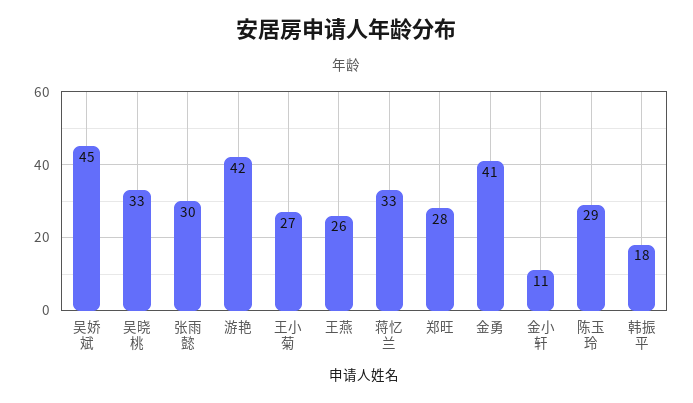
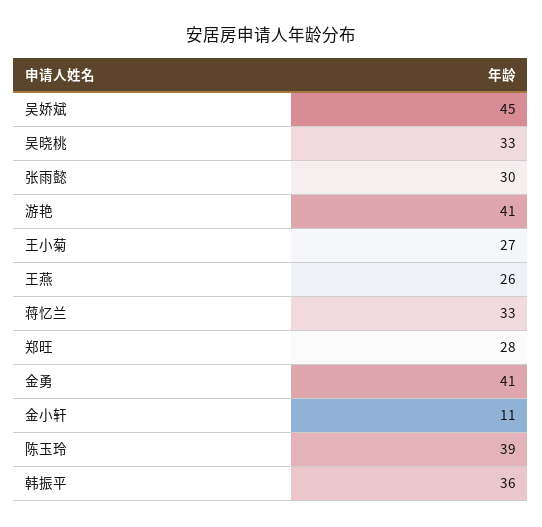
  {
    "吴娇斌": 45,
    "吴晓桃": 33,
    "张雨懿": 30,
-   "游艳": 42,
+   "游艳": 41,
    "王小菊": 27,
    "王燕": 26,
    "蒋忆兰": 33,
    "郑旺": 28,
    "金勇": 41,
    "金小轩": 11,
-   "陈玉玲": 29,
+   "陈玉玲": 39,
-   "韩振平": 18
+   "韩振平": 36
  }

